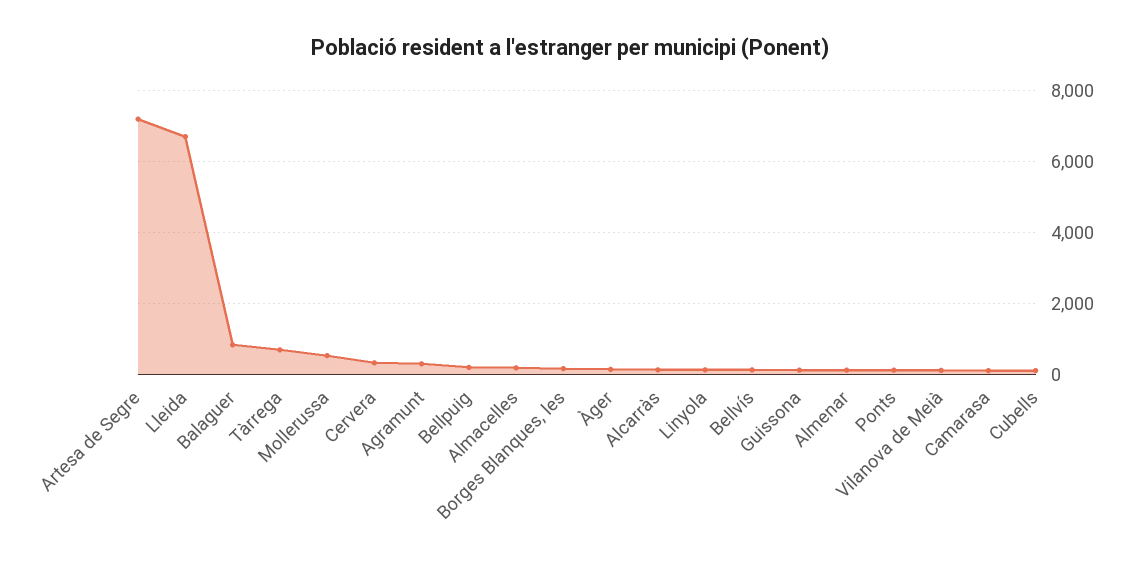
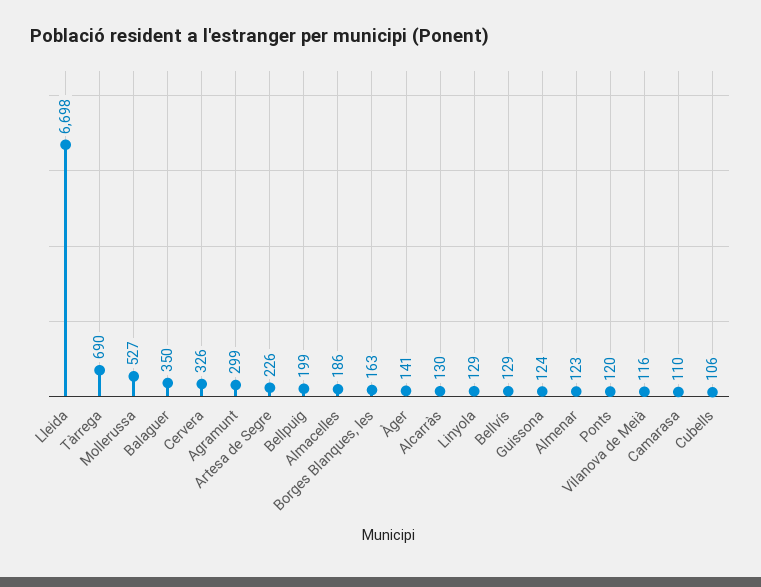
  {
-   "Artesa de Segre": 7200,
+   "Artesa de Segre": 226,
    "Lleida": 6698,
-   "Balaguer": 800,
+   "Balaguer": 350,
    "Tàrrega": 690,
    "Mollerussa": 527,
    "Cervera": 326,
    "Agramunt": 299,
    "Bellpuig": 199,
    "Almacelles": 186,
    "Borges Blanques, les": 163,
    "Àger": 141,
    "Alcarràs": 130,
    "Linyola": 129,
    "Bellvís": 129,
    "Guissona": 124,
    "Almenar": 123,
    "Ponts": 120,
    "Vilanova de Meià": 116,
    "Camarasa": 110,
    "Cubells": 106
  }

